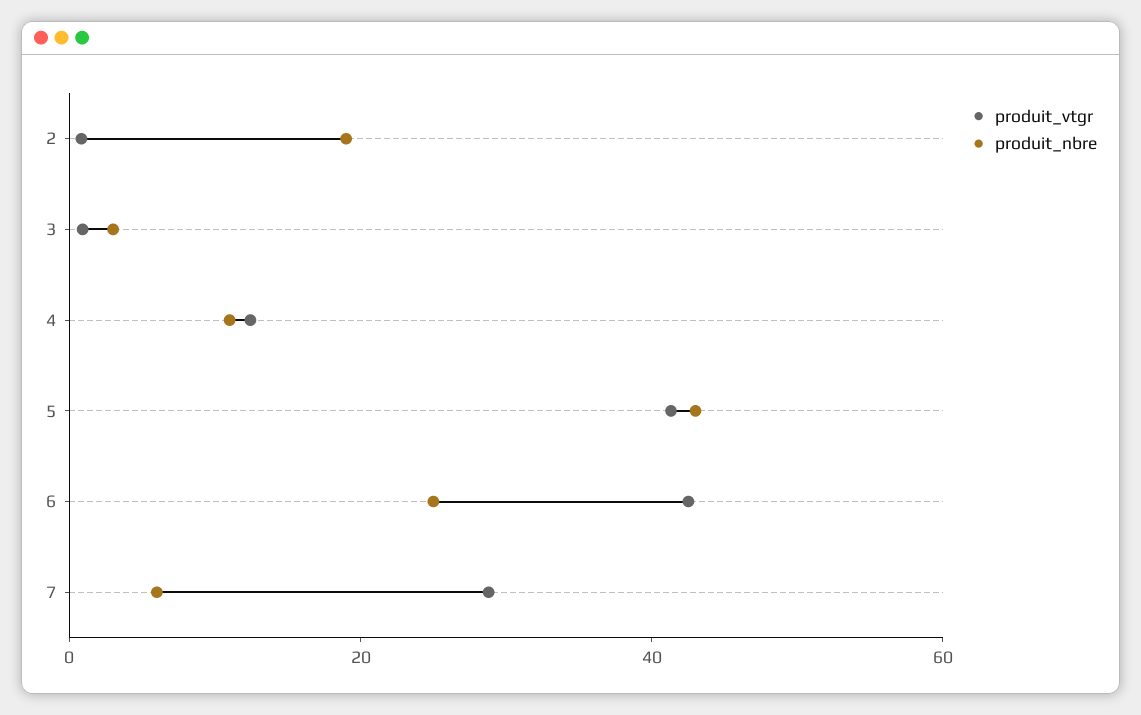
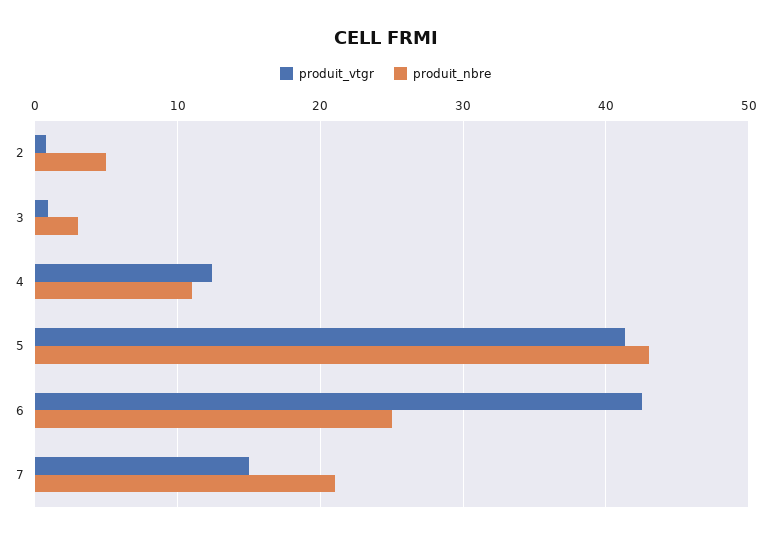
  {
    "produit_vtgr": {
      "2": 1,
      "3": 1,
      "4": 12,
      "5": 41,
      "6": 43,
-     "7": 30
+     "7": 15
    },
    "produit_nbre": {
-     "2": 20,
+     "2": 5,
      "3": 3,
      "4": 11,
      "5": 43,
      "6": 25,
-     "7": 5
+     "7": 21
    }
  }

